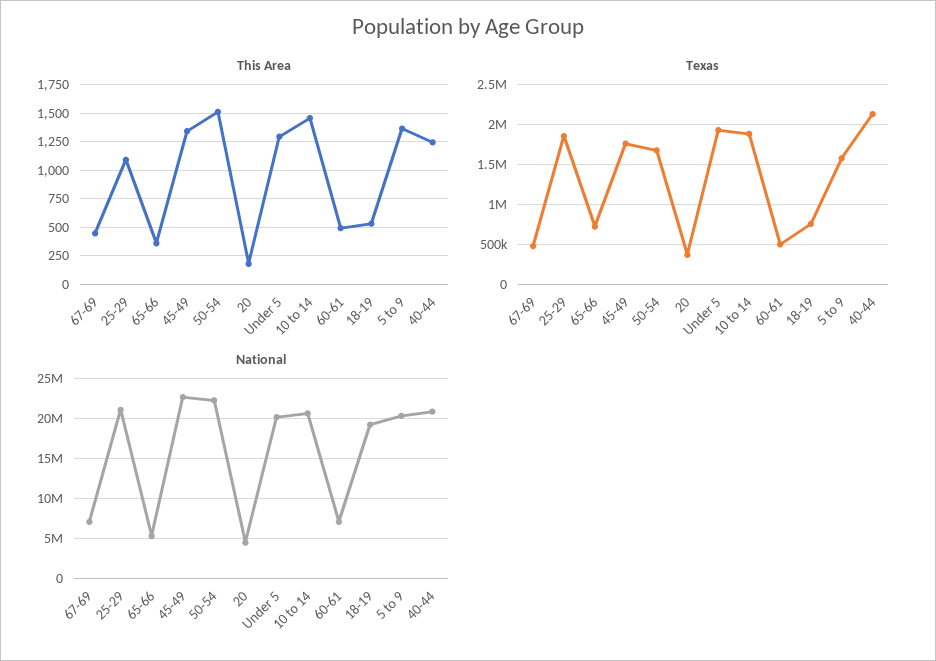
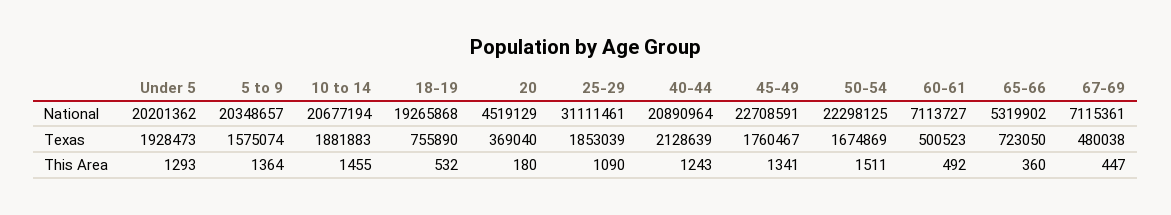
  {
    "This Area": {
      "67-69": 447,
      "25-29": 1090,
      "65-66": 360,
      "45-49": 1341,
      "50-54": 1511,
      "20": 180,
      "Under 5": 1293,
      "10 to 14": 1455,
      "60-61": 492,
      "18-19": 532,
      "5 to 9": 1364,
      "40-44": 1243
    },
    "Texas": {
      "67-69": 480038,
      "25-29": 1853039,
      "65-66": 723050,
      "45-49": 1760467,
      "50-54": 1674869,
      "20": 369040,
      "Under 5": 1928473,
      "10 to 14": 1881883,
      "60-61": 500523,
      "18-19": 755890,
      "5 to 9": 1575074,
      "40-44": 2128639
    },
    "National": {
      "67-69": 7115361,
-     "25-29": 21000000,
+     "25-29": 31111461,
      "65-66": 5319902,
      "45-49": 22708591,
      "50-54": 22298125,
      "20": 4519129,
      "Under 5": 20201362,
      "10 to 14": 20677194,
      "60-61": 7113727,
      "18-19": 19265868,
      "5 to 9": 20348657,
      "40-44": 20890964
    }
  }

